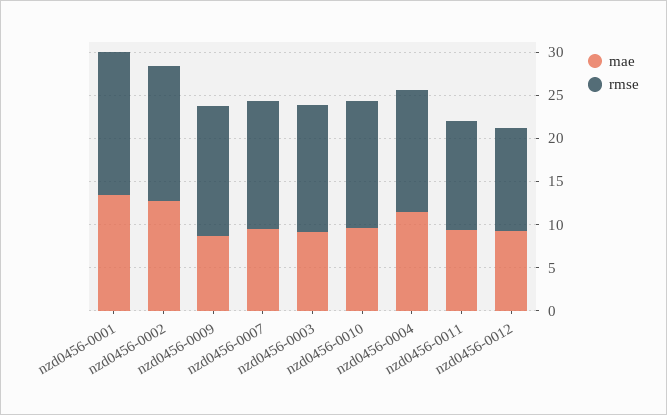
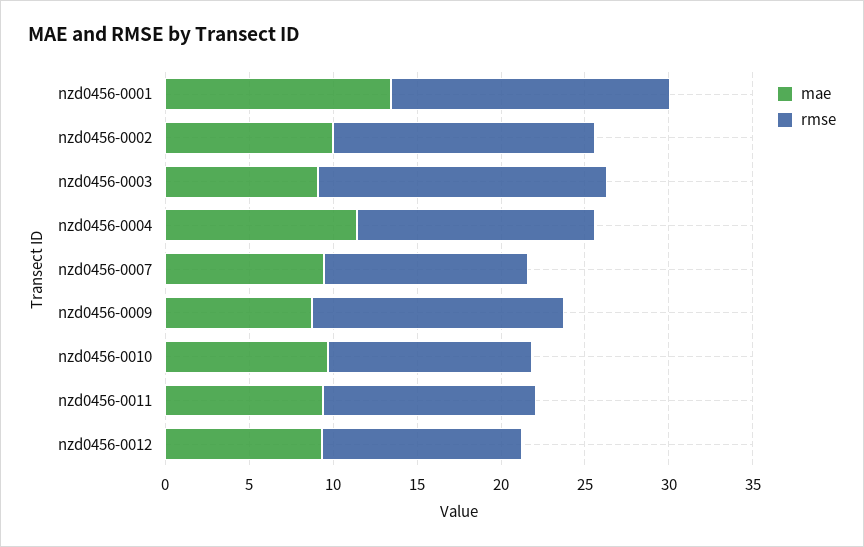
  {
    "mae": {
      "nzd0456-0001": 13,
-     "nzd0456-0002": 13,
+     "nzd0456-0002": 10,
      "nzd0456-0009": 9,
      "nzd0456-0007": 9,
      "nzd0456-0003": 9,
      "nzd0456-0010": 10,
      "nzd0456-0004": 11,
      "nzd0456-0011": 9,
      "nzd0456-0012": 9
    },
    "rmse": {
      "nzd0456-0001": 17,
      "nzd0456-0002": 16,
      "nzd0456-0009": 15,
-     "nzd0456-0007": 15,
+     "nzd0456-0007": 12,
-     "nzd0456-0003": 15,
+     "nzd0456-0003": 17,
-     "nzd0456-0010": 15,
+     "nzd0456-0010": 12,
      "nzd0456-0004": 14,
      "nzd0456-0011": 13,
      "nzd0456-0012": 12
    }
  }

